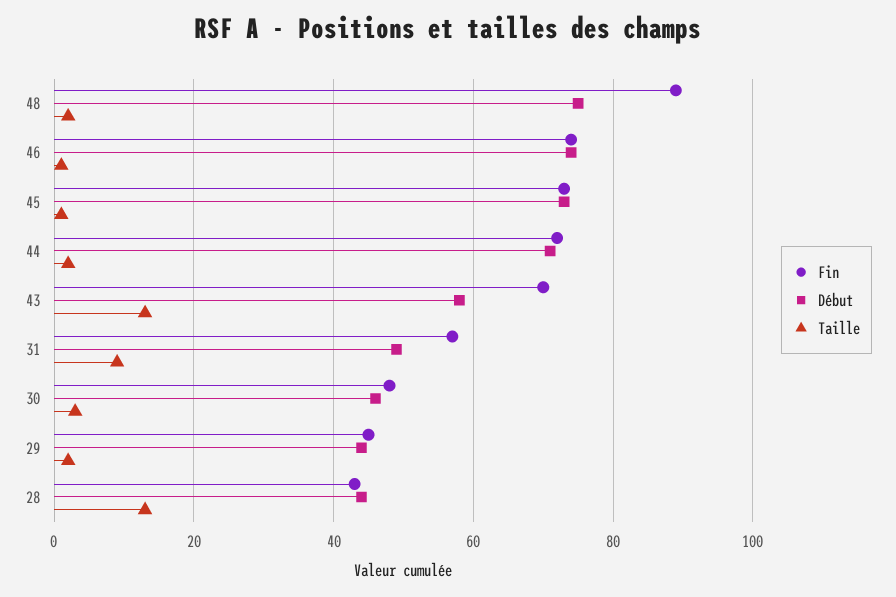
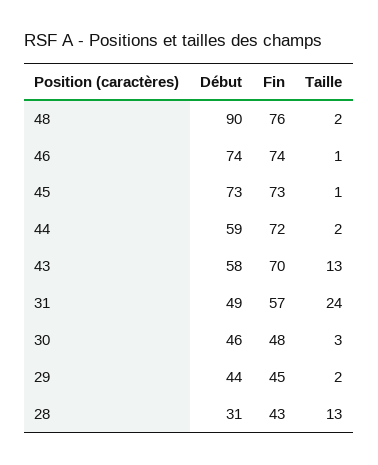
  {
    "Fin": {
-     "48": 90,
+     "48": 76,
      "46": 74,
      "45": 73,
      "44": 72,
      "43": 70,
      "31": 57,
      "30": 48,
      "29": 45,
      "28": 43
    },
    "Début": {
-     "48": 75,
+     "48": 90,
      "46": 74,
      "45": 73,
-     "44": 70,
+     "44": 59,
      "43": 58,
      "31": 49,
      "30": 46,
      "29": 44,
-     "28": 45
+     "28": 31
    },
    "Taille": {
      "48": 2,
      "46": 1,
      "45": 1,
      "44": 2,
      "43": 13,
-     "31": 10,
+     "31": 24,
      "30": 3,
      "29": 2,
      "28": 13
    }
  }

